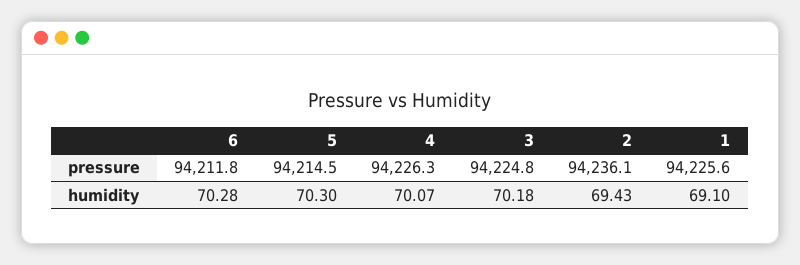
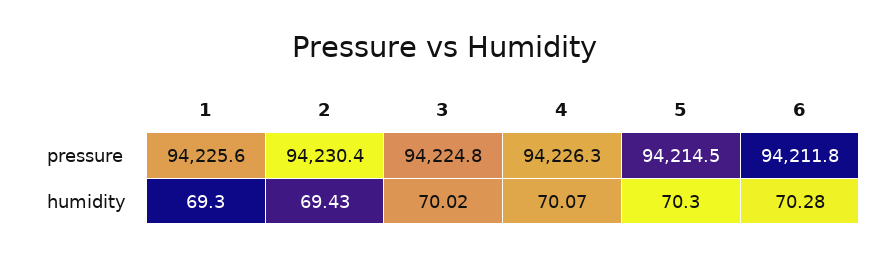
  {
    "6": {
      "pressure": 94211.8,
      "humidity": 70.28
    },
    "5": {
      "pressure": 94214.5,
      "humidity": 70.3
    },
    "4": {
      "pressure": 94226.3,
      "humidity": 70.07
    },
    "3": {
      "pressure": 94224.8,
-     "humidity": 70.18
+     "humidity": 70.02
    },
    "2": {
-     "pressure": 94236.1,
+     "pressure": 94230.4,
      "humidity": 69.43
    },
    "1": {
      "pressure": 94225.6,
-     "humidity": 69.1
+     "humidity": 69.3
    }
  }

